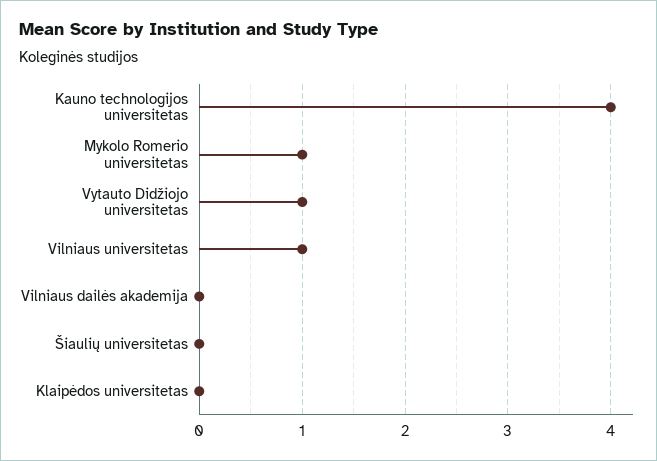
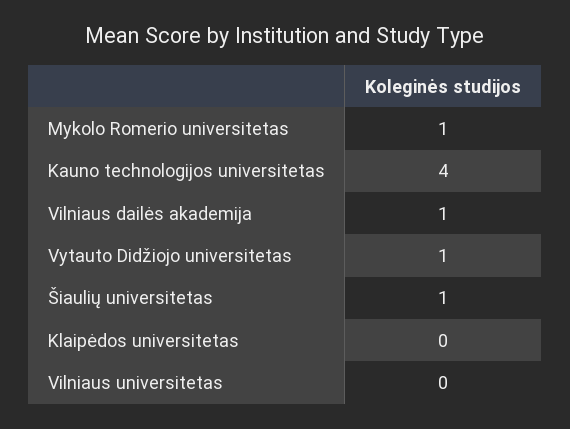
  {
    "Kauno technologijos universitetas": 4,
    "Mykolo Romerio universitetas": 1,
    "Vytauto Didžiojo universitetas": 1,
-   "Vilniaus universitetas": 1,
+   "Vilniaus universitetas": 0,
-   "Vilniaus dailės akademija": 0,
+   "Vilniaus dailės akademija": 1,
-   "Šiaulių universitetas": 0,
+   "Šiaulių universitetas": 1,
    "Klaipėdos universitetas": 0
  }

